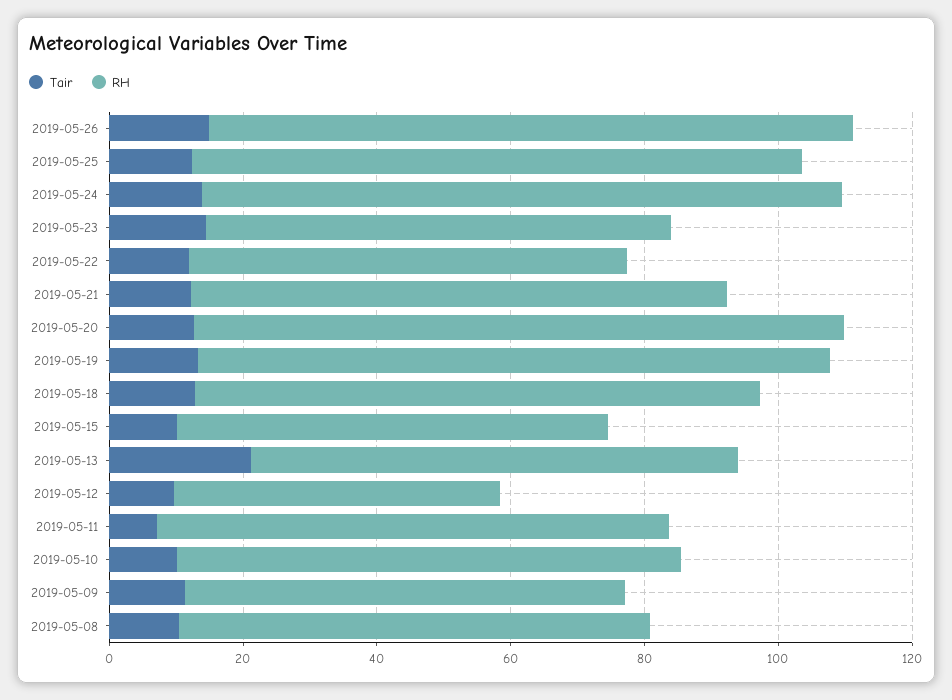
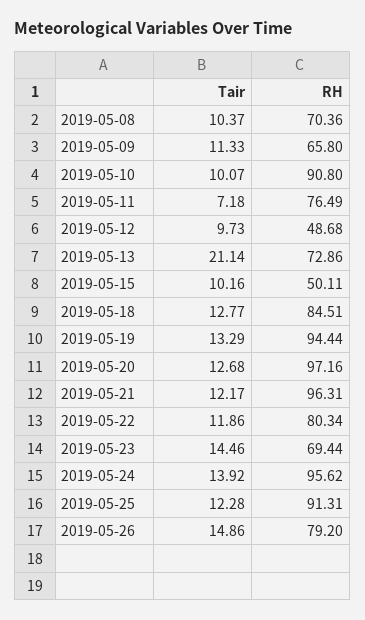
  {
    "Tair": {
      "2019-05-26": 14.86,
      "2019-05-25": 12.28,
      "2019-05-24": 13.92,
      "2019-05-23": 14.46,
      "2019-05-22": 11.86,
      "2019-05-21": 12.17,
      "2019-05-20": 12.68,
      "2019-05-19": 13.29,
      "2019-05-18": 12.77,
      "2019-05-15": 10.16,
      "2019-05-13": 21.14,
      "2019-05-12": 9.73,
      "2019-05-11": 7.18,
      "2019-05-10": 10.07,
      "2019-05-09": 11.33,
      "2019-05-08": 10.37
    },
    "RH": {
-     "2019-05-26": 95,
+     "2019-05-26": 79.2,
      "2019-05-25": 91.31,
      "2019-05-24": 95.62,
      "2019-05-23": 69.44,
-     "2019-05-22": 65,
+     "2019-05-22": 80.34,
-     "2019-05-21": 80,
+     "2019-05-21": 96.31,
      "2019-05-20": 97.16,
      "2019-05-19": 94.44,
      "2019-05-18": 84.51,
-     "2019-05-15": 65,
+     "2019-05-15": 50.11,
      "2019-05-13": 72.86,
      "2019-05-12": 48.68,
      "2019-05-11": 76.49,
-     "2019-05-10": 75,
+     "2019-05-10": 90.8,
      "2019-05-09": 65.8,
      "2019-05-08": 70.36
    }
  }

